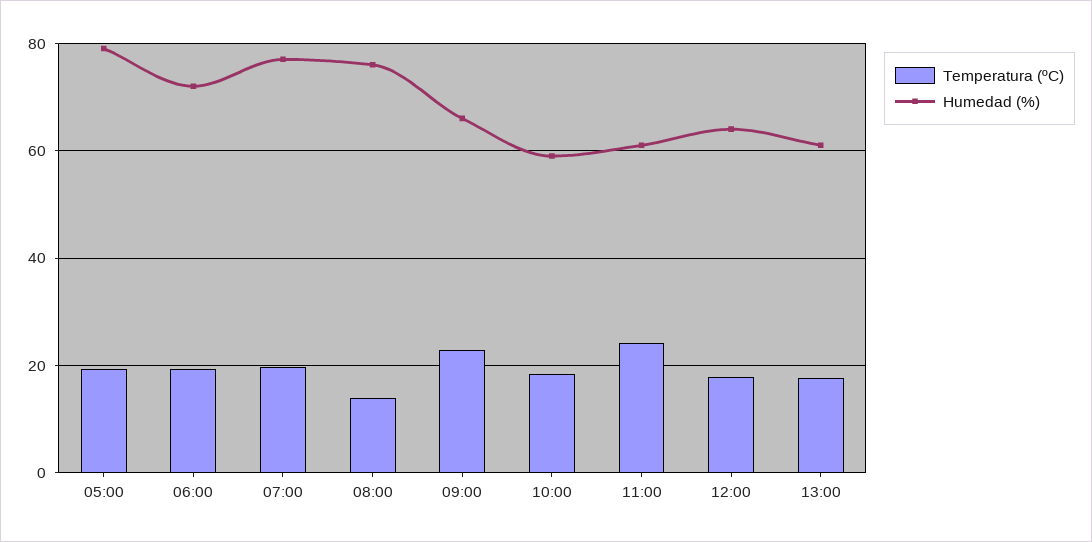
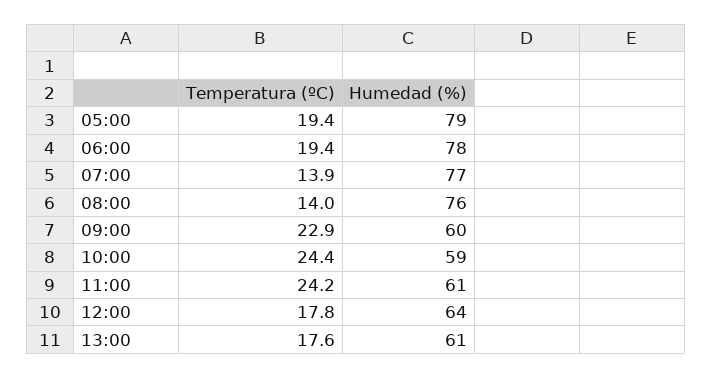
  {
    "Temperatura (ºC)": {
      "05:00": 19.4,
      "06:00": 19.4,
-     "07:00": 20,
+     "07:00": 13.9,
      "08:00": 14,
      "09:00": 22.9,
-     "10:00": 18,
+     "10:00": 24.4,
      "11:00": 24.2,
      "12:00": 17.8,
      "13:00": 17.6
    },
    "Humedad (%)": {
      "05:00": 79,
-     "06:00": 72,
+     "06:00": 78,
      "07:00": 77,
      "08:00": 76,
-     "09:00": 66,
+     "09:00": 60,
      "10:00": 59,
      "11:00": 61,
      "12:00": 64,
      "13:00": 61
    }
  }

